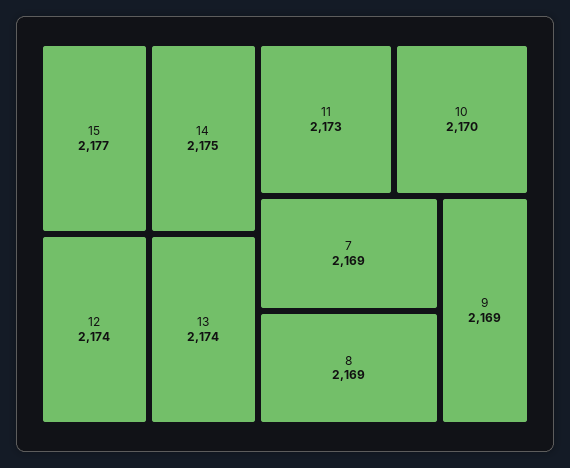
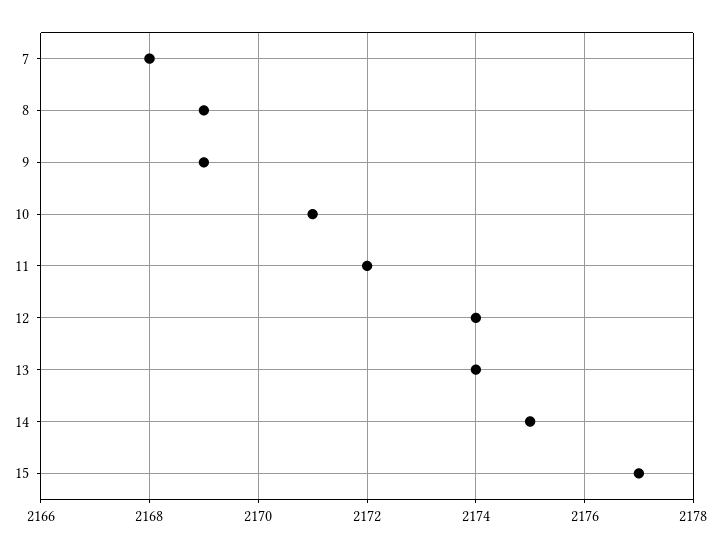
  {
    "15": 2177,
    "14": 2175,
    "12": 2174,
    "13": 2174,
-   "11": 2173,
+   "11": 2172,
-   "10": 2170,
+   "10": 2171,
-   "7": 2169,
+   "7": 2168,
    "8": 2169,
    "9": 2169
  }

